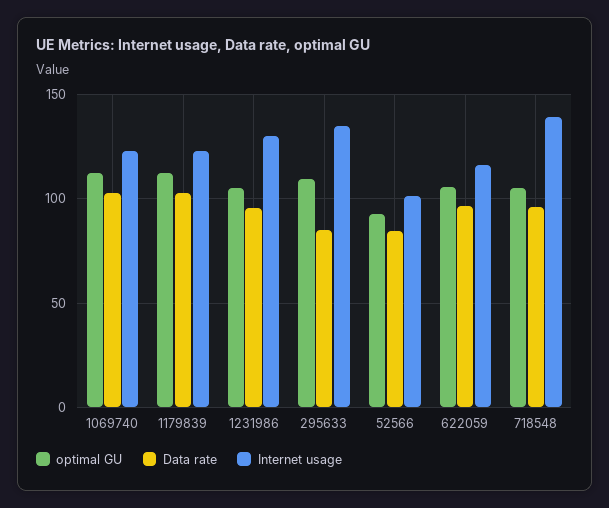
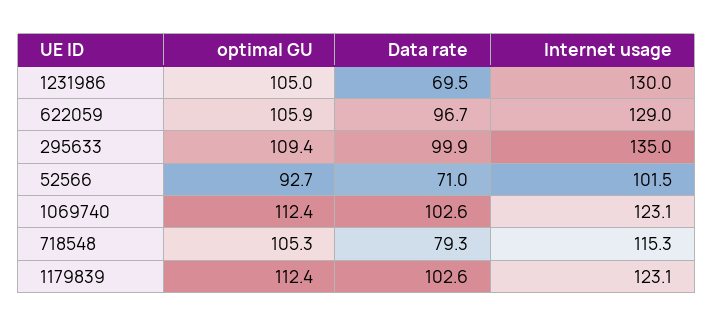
  {
    "optimal GU": {
      "1069740": 112.4,
      "1179839": 112.4,
      "1231986": 105,
      "295633": 109.4,
      "52566": 92.7,
      "622059": 105.9,
      "718548": 105.3
    },
    "Data rate": {
      "1069740": 102.6,
      "1179839": 102.6,
-     "1231986": 95,
+     "1231986": 69.5,
-     "295633": 85,
+     "295633": 99.9,
-     "52566": 85,
+     "52566": 71,
      "622059": 96.7,
-     "718548": 95
+     "718548": 79.3
    },
    "Internet usage": {
      "1069740": 123.1,
      "1179839": 123.1,
      "1231986": 130,
      "295633": 135,
      "52566": 101.5,
-     "622059": 115,
+     "622059": 129,
-     "718548": 140
+     "718548": 115.3
    }
  }

